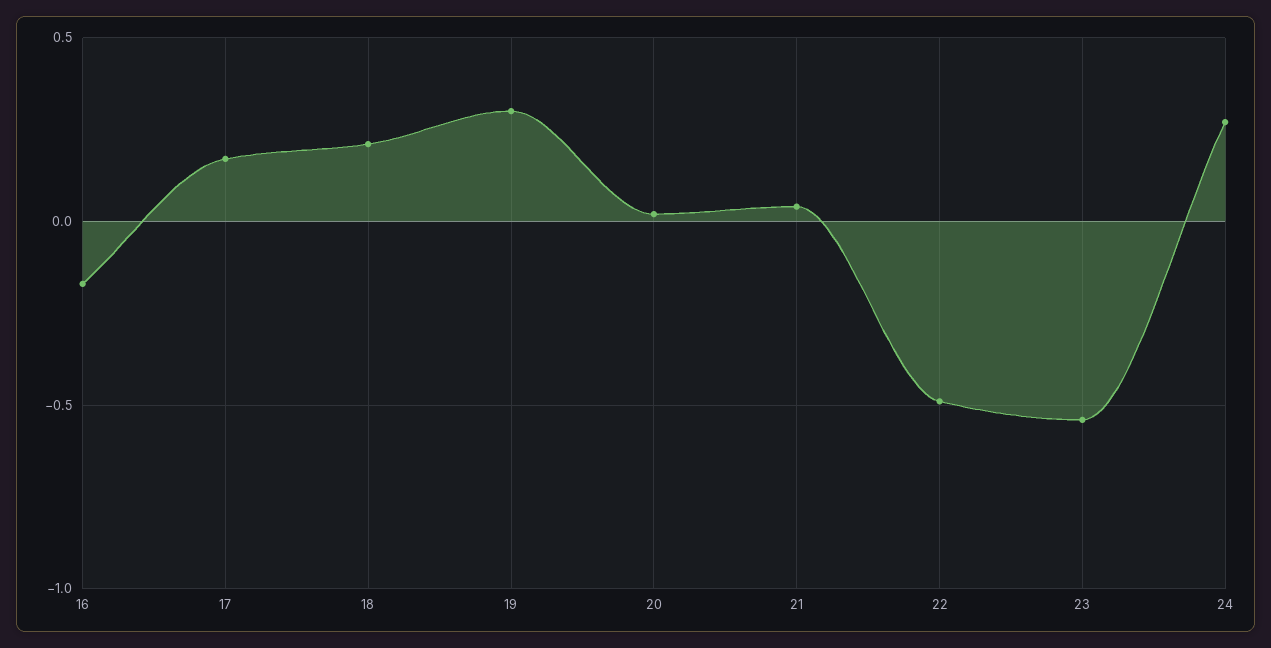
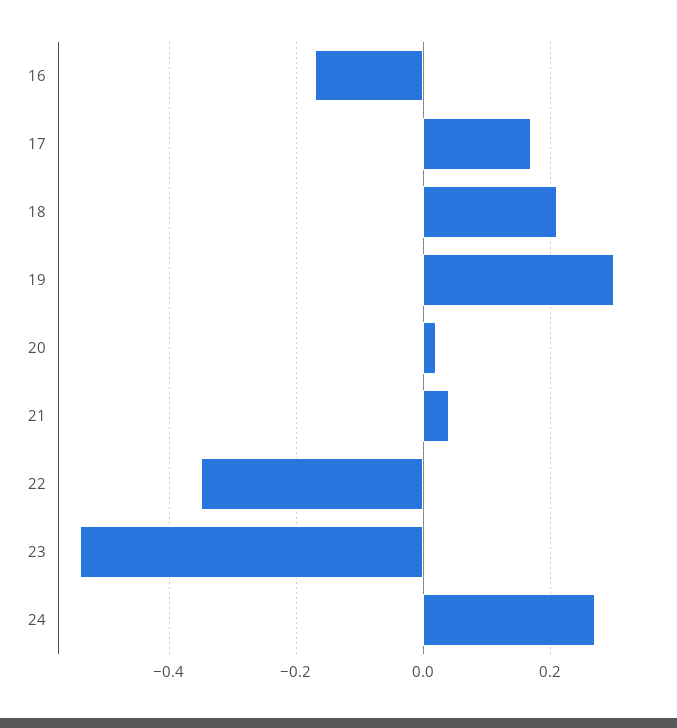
  {
    "16": -0.15,
    "17": 0.15,
    "18": 0.2,
    "19": 0.3,
    "20": 0,
    "21": 0.05,
-   "22": -0.5,
+   "22": -0.35,
    "23": -0.55,
    "24": 0.25
  }

